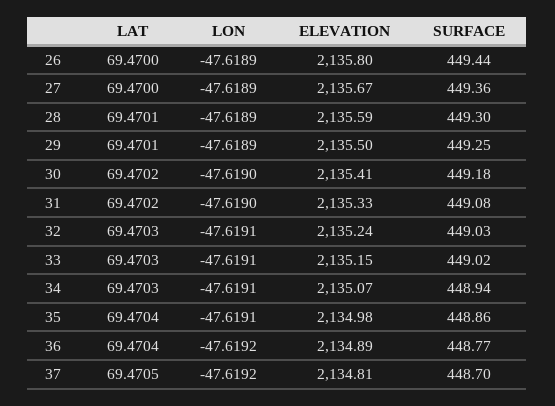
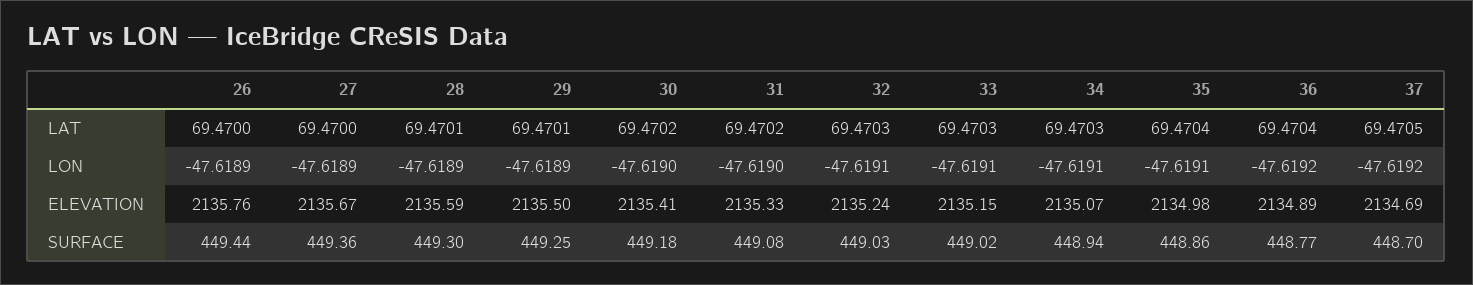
  {
    "LAT": {
      "26": 69.47,
      "27": 69.47,
      "28": 69.4701,
      "29": 69.4701,
      "30": 69.4702,
      "31": 69.4702,
      "32": 69.4703,
      "33": 69.4703,
      "34": 69.4703,
      "35": 69.4704,
      "36": 69.4704,
      "37": 69.4705
    },
    "LON": {
      "26": -47.6189,
      "27": -47.6189,
      "28": -47.6189,
      "29": -47.6189,
      "30": -47.619,
      "31": -47.619,
      "32": -47.6191,
      "33": -47.6191,
      "34": -47.6191,
      "35": -47.6191,
      "36": -47.6192,
      "37": -47.6192
    },
    "ELEVATION": {
-     "26": 2135.8,
+     "26": 2135.76,
      "27": 2135.67,
      "28": 2135.59,
      "29": 2135.5,
      "30": 2135.41,
      "31": 2135.33,
      "32": 2135.24,
      "33": 2135.15,
      "34": 2135.07,
      "35": 2134.98,
      "36": 2134.89,
-     "37": 2134.81
+     "37": 2134.69
    },
    "SURFACE": {
      "26": 449.44,
      "27": 449.36,
      "28": 449.3,
      "29": 449.25,
      "30": 449.18,
      "31": 449.08,
      "32": 449.03,
      "33": 449.02,
      "34": 448.94,
      "35": 448.86,
      "36": 448.77,
      "37": 448.7
    }
  }

